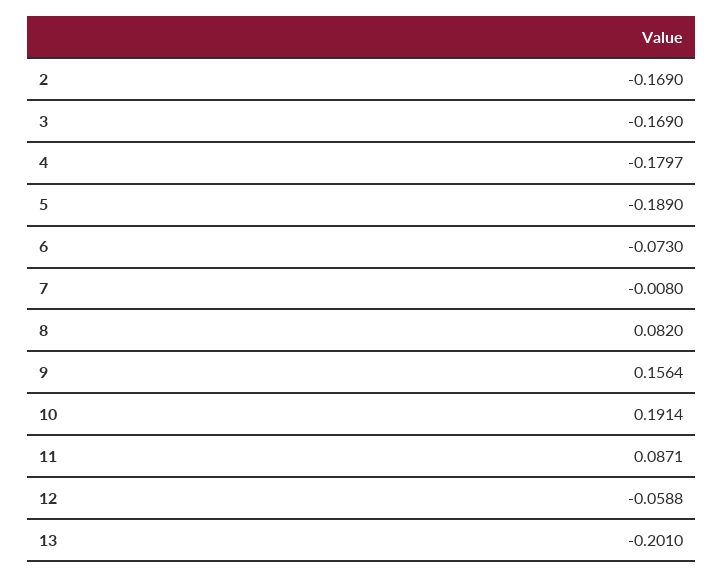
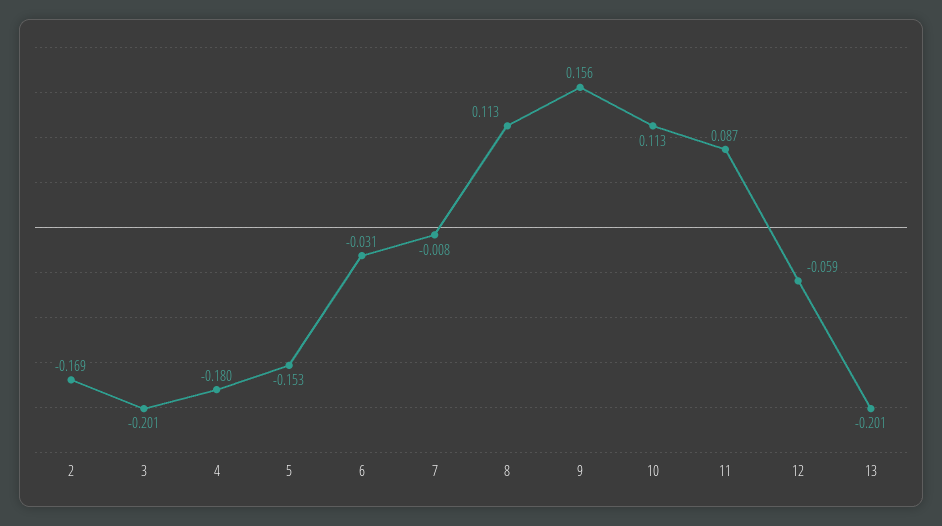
  {
    "2": -0.169,
-   "3": -0.169,
+   "3": -0.201,
    "4": -0.1797,
-   "5": -0.189,
+   "5": -0.153,
-   "6": -0.073,
+   "6": -0.031,
    "7": -0.008,
-   "8": 0.082,
+   "8": 0.113,
    "9": 0.1564,
-   "10": 0.1914,
+   "10": 0.113,
    "11": 0.0871,
    "12": -0.0588,
    "13": -0.201
  }

